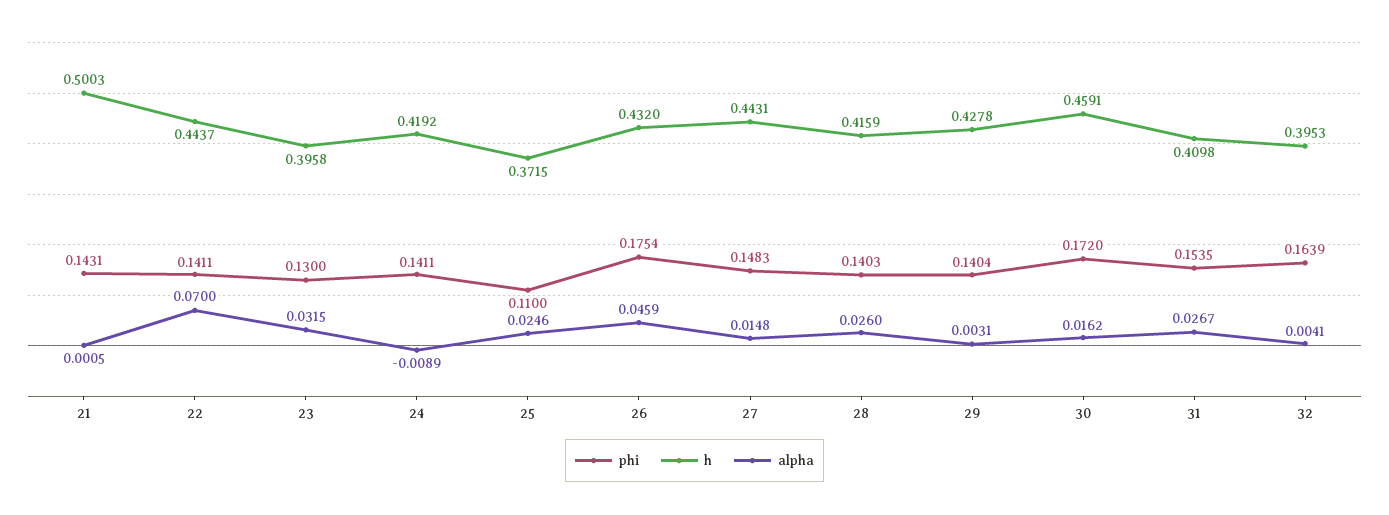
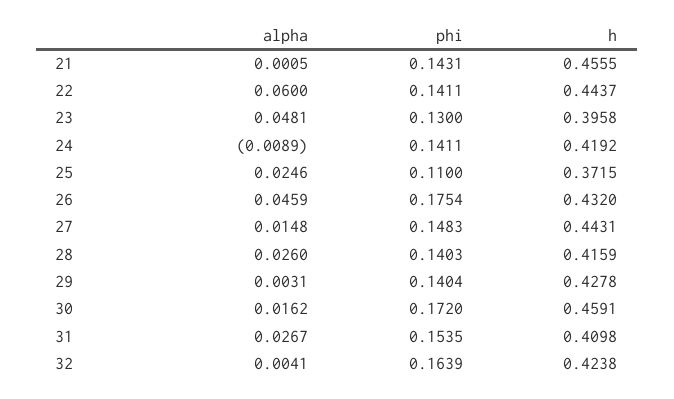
  {
    "phi": {
      "21": 0.1431,
      "22": 0.1411,
      "23": 0.13,
      "24": 0.1411,
      "25": 0.11,
      "26": 0.1754,
      "27": 0.1483,
      "28": 0.1403,
      "29": 0.1404,
      "30": 0.172,
      "31": 0.1535,
      "32": 0.1639
    },
    "h": {
-     "21": 0.5003,
+     "21": 0.4555,
      "22": 0.4437,
      "23": 0.3958,
      "24": 0.4192,
      "25": 0.3715,
      "26": 0.432,
      "27": 0.4431,
      "28": 0.4159,
      "29": 0.4278,
      "30": 0.4591,
      "31": 0.4098,
-     "32": 0.3953
+     "32": 0.4238
    },
    "alpha": {
      "21": 0.0005,
-     "22": 0.07,
+     "22": 0.06,
-     "23": 0.0315,
+     "23": 0.0481,
      "24": -0.0089,
      "25": 0.0246,
      "26": 0.0459,
      "27": 0.0148,
      "28": 0.026,
      "29": 0.0031,
      "30": 0.0162,
      "31": 0.0267,
      "32": 0.0041
    }
  }

